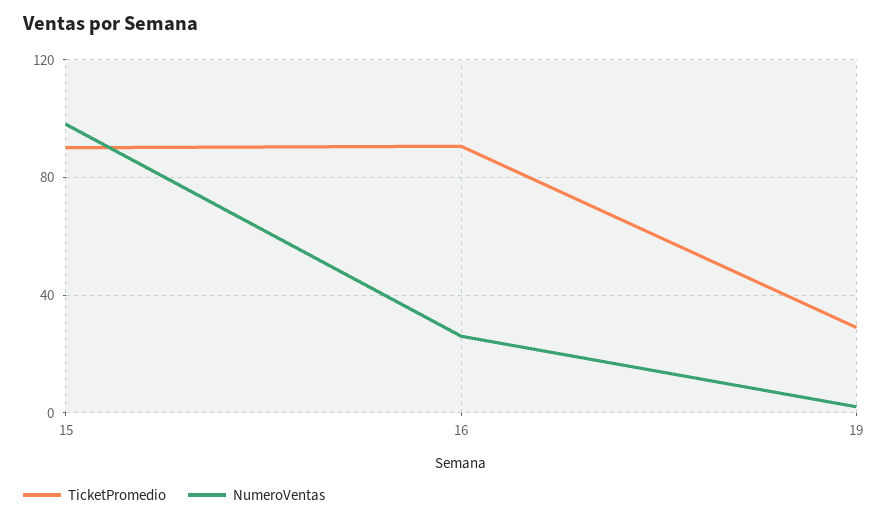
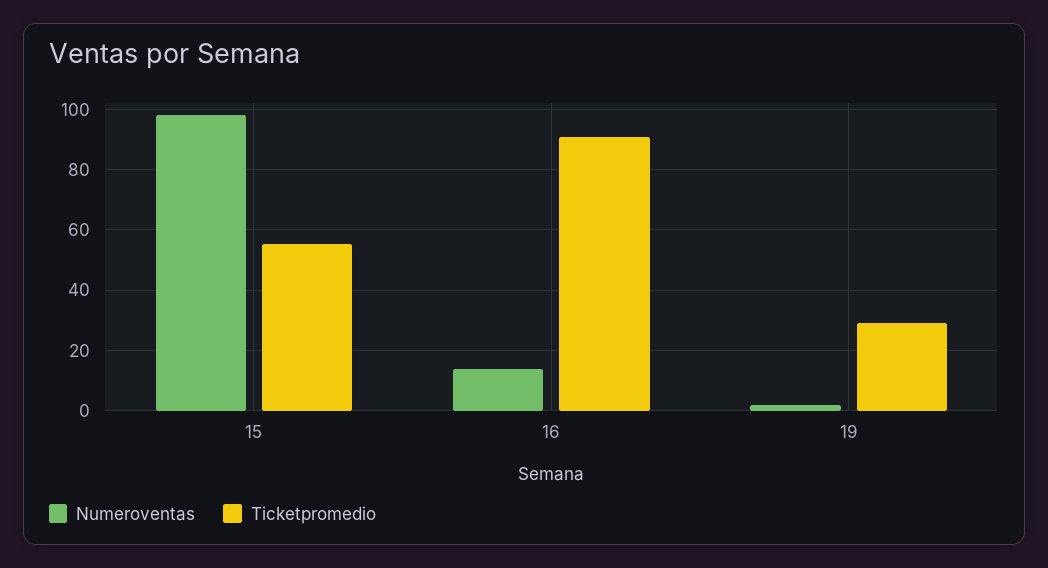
  {
    "TicketPromedio": {
-     "15": 90,
+     "15": 56,
      "16": 90,
      "19": 30
    },
    "NumeroVentas": {
      "15": 98,
-     "16": 25,
+     "16": 14,
      "19": 2
    }
  }

